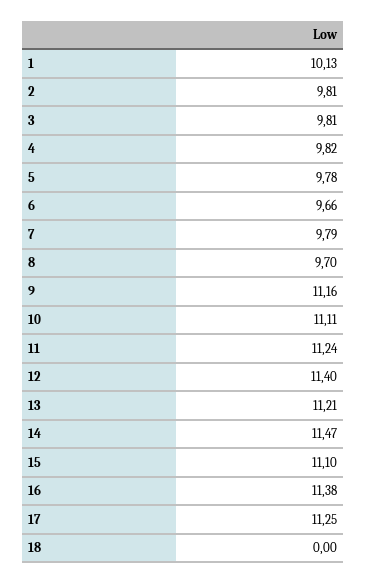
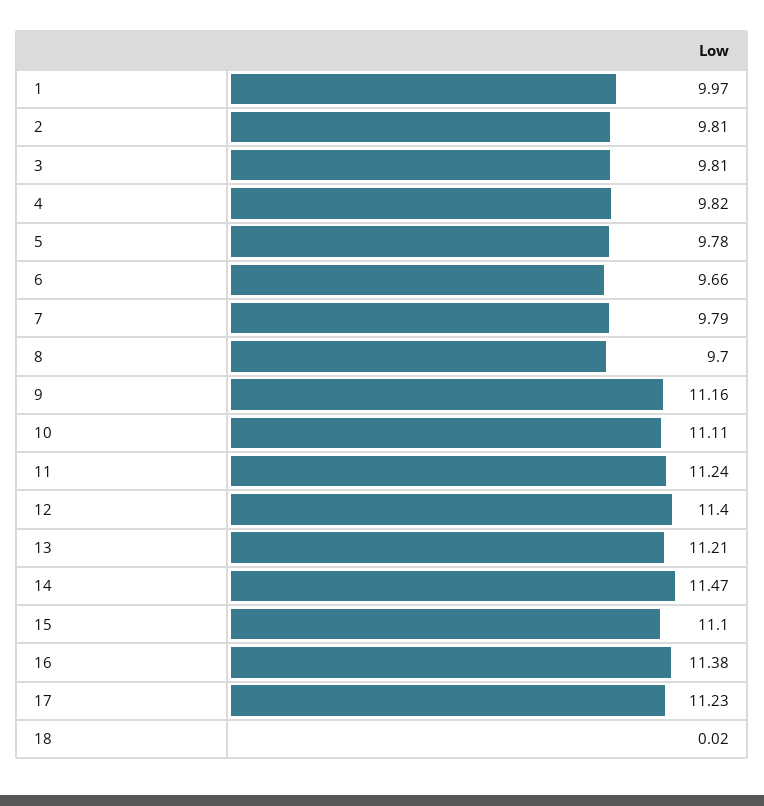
  {
-   "1": 10.13,
+   "1": 9.97,
    "2": 9.81,
    "3": 9.81,
    "4": 9.82,
    "5": 9.78,
    "6": 9.66,
    "7": 9.79,
    "8": 9.7,
    "9": 11.16,
    "10": 11.11,
    "11": 11.24,
    "12": 11.4,
    "13": 11.21,
    "14": 11.47,
    "15": 11.1,
    "16": 11.38,
-   "17": 11.25,
+   "17": 11.23,
-   "18": 0
+   "18": 0.02
  }

